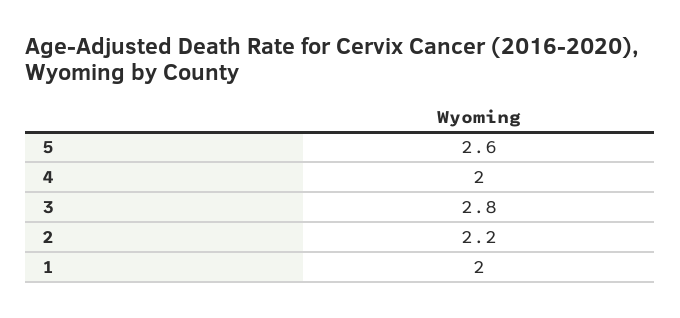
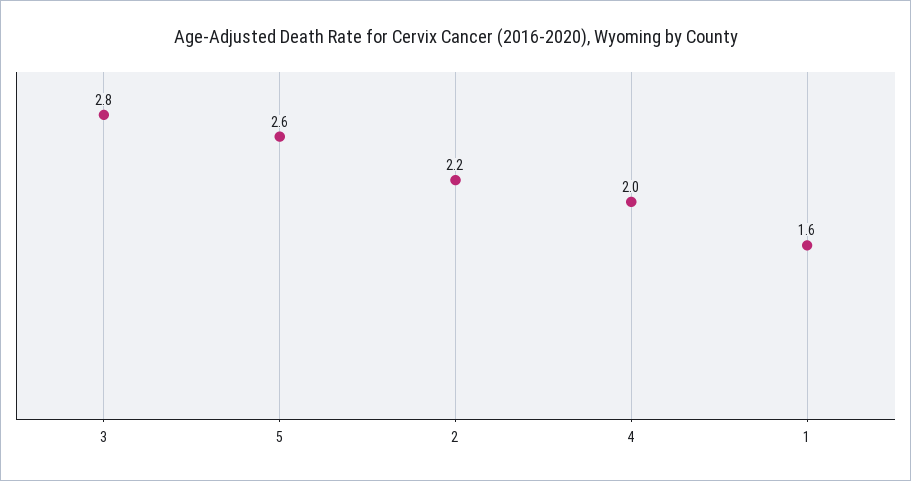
  {
    "5": 2.6,
    "4": 2,
    "3": 2.8,
    "2": 2.2,
-   "1": 2
+   "1": 1.6
  }

